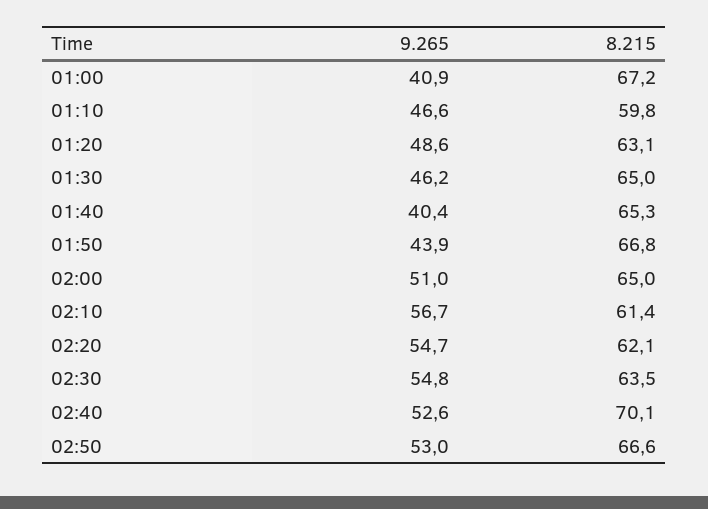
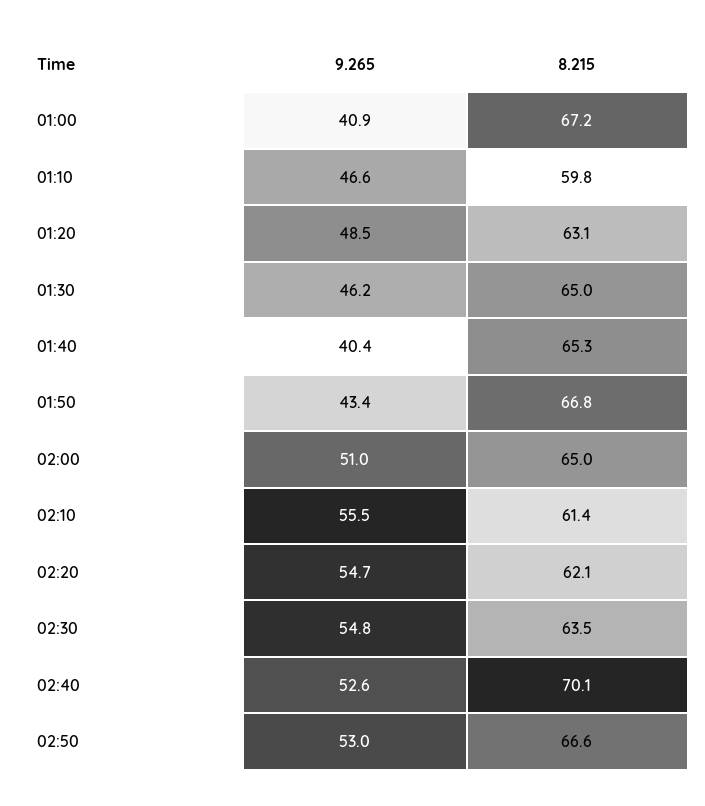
  {
    "9.265": {
      "01:00": 40.9,
      "01:10": 46.6,
-     "01:20": 48.6,
+     "01:20": 48.5,
      "01:30": 46.2,
      "01:40": 40.4,
-     "01:50": 43.9,
+     "01:50": 43.4,
      "02:00": 51,
-     "02:10": 56.7,
+     "02:10": 55.5,
      "02:20": 54.7,
      "02:30": 54.8,
      "02:40": 52.6,
      "02:50": 53
    },
    "8.215": {
      "01:00": 67.2,
      "01:10": 59.8,
      "01:20": 63.1,
      "01:30": 65,
      "01:40": 65.3,
      "01:50": 66.8,
      "02:00": 65,
      "02:10": 61.4,
      "02:20": 62.1,
      "02:30": 63.5,
      "02:40": 70.1,
      "02:50": 66.6
    }
  }

